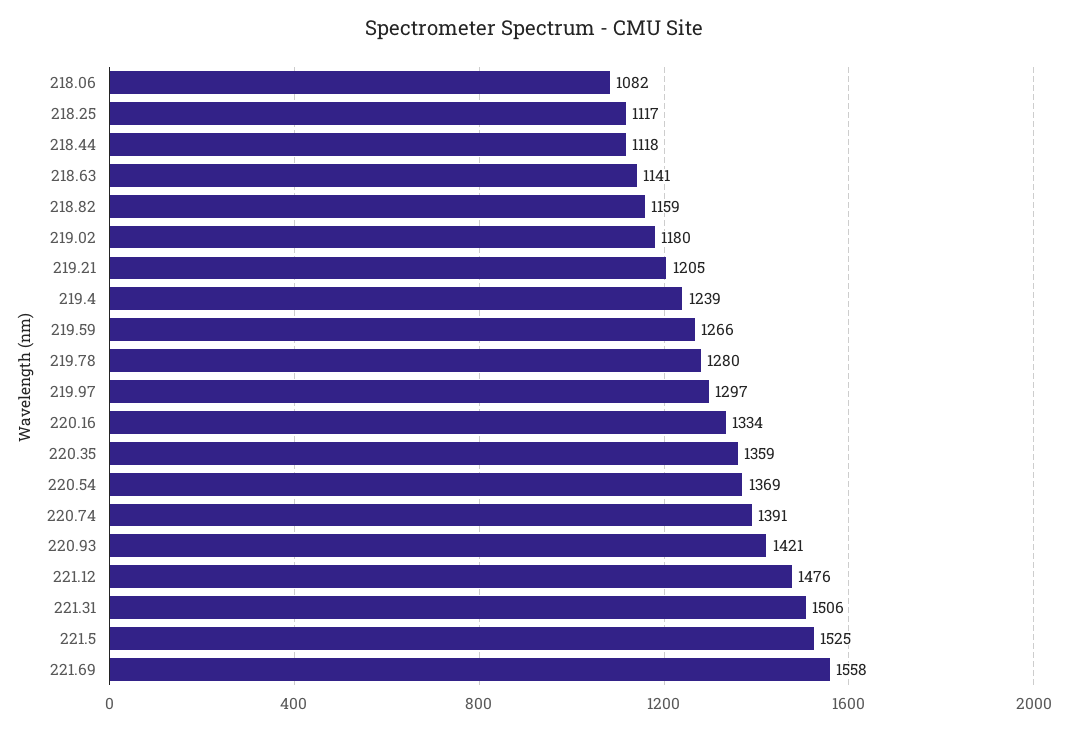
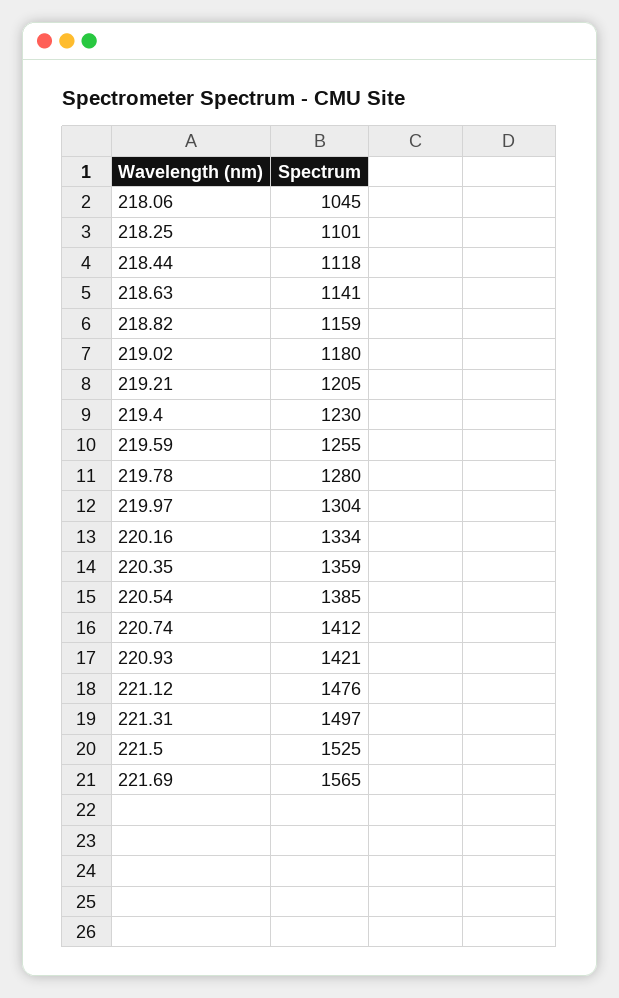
  {
-   "218.06": 1082,
+   "218.06": 1045,
-   "218.25": 1117,
+   "218.25": 1101,
    "218.44": 1118,
    "218.63": 1141,
    "218.82": 1159,
    "219.02": 1180,
    "219.21": 1205,
-   "219.4": 1239,
+   "219.4": 1230,
-   "219.59": 1266,
+   "219.59": 1255,
    "219.78": 1280,
-   "219.97": 1297,
+   "219.97": 1304,
    "220.16": 1334,
    "220.35": 1359,
-   "220.54": 1369,
+   "220.54": 1385,
-   "220.74": 1391,
+   "220.74": 1412,
    "220.93": 1421,
    "221.12": 1476,
-   "221.31": 1506,
+   "221.31": 1497,
    "221.5": 1525,
-   "221.69": 1558
+   "221.69": 1565
  }

